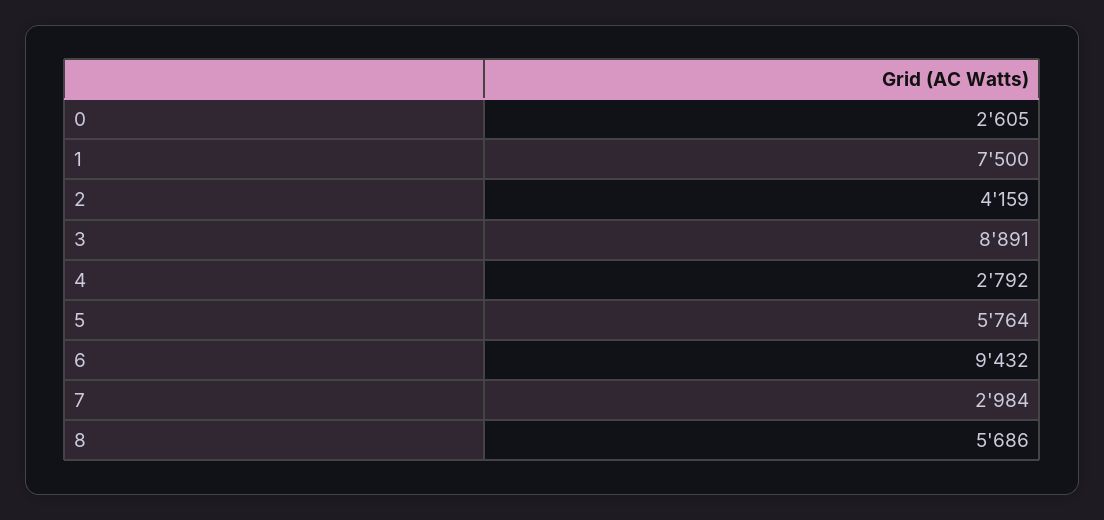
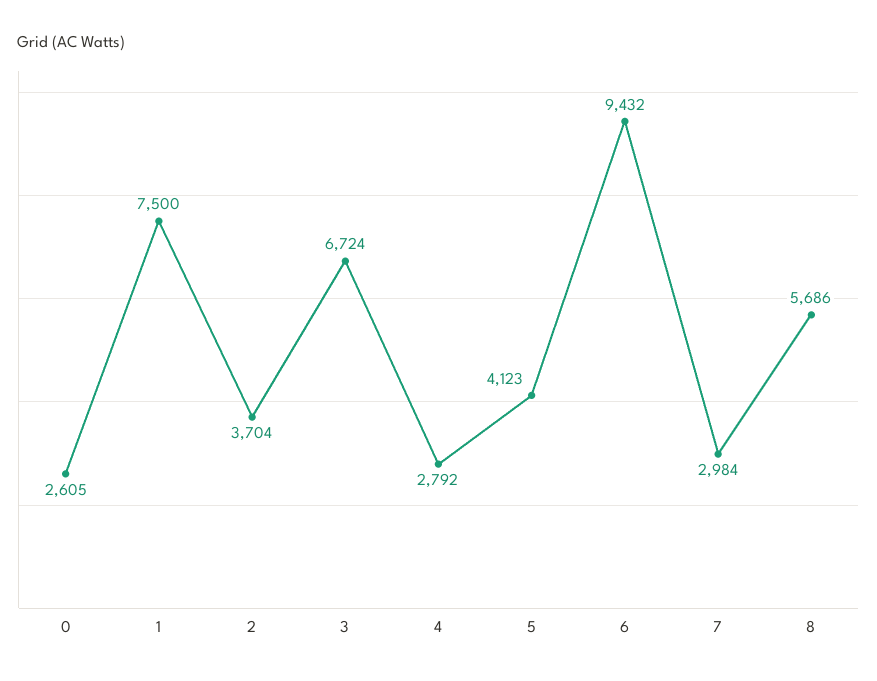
  {
    "0": 2605,
    "1": 7500,
-   "2": 4159,
+   "2": 3704,
-   "3": 8891,
+   "3": 6724,
    "4": 2792,
-   "5": 5764,
+   "5": 4123,
    "6": 9432,
    "7": 2984,
    "8": 5686
  }

